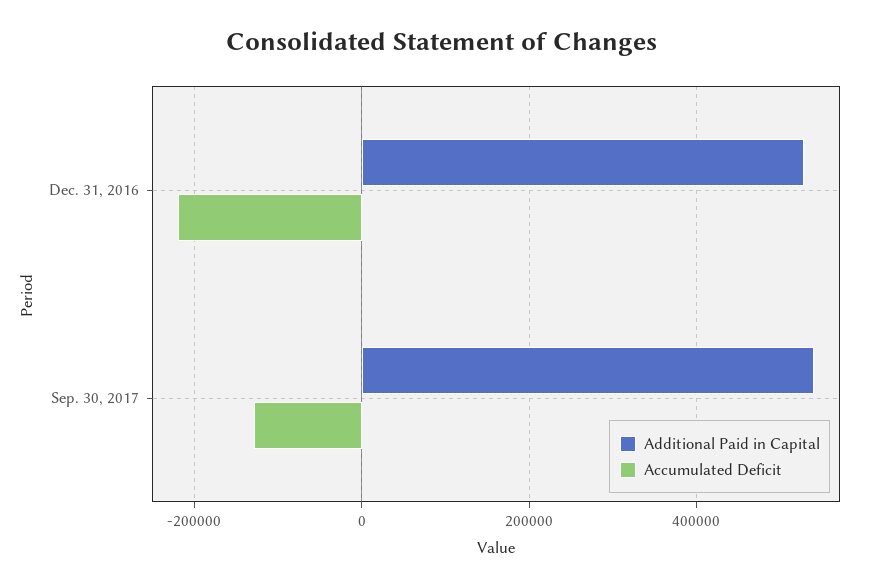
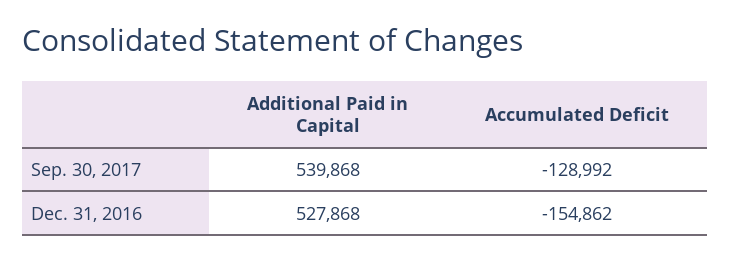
  {
    "Additional Paid in Capital": {
      "Dec. 31, 2016": 527868,
      "Sep. 30, 2017": 539868
    },
    "Accumulated Deficit": {
-     "Dec. 31, 2016": -220000,
+     "Dec. 31, 2016": -154862,
      "Sep. 30, 2017": -128992
    }
  }

